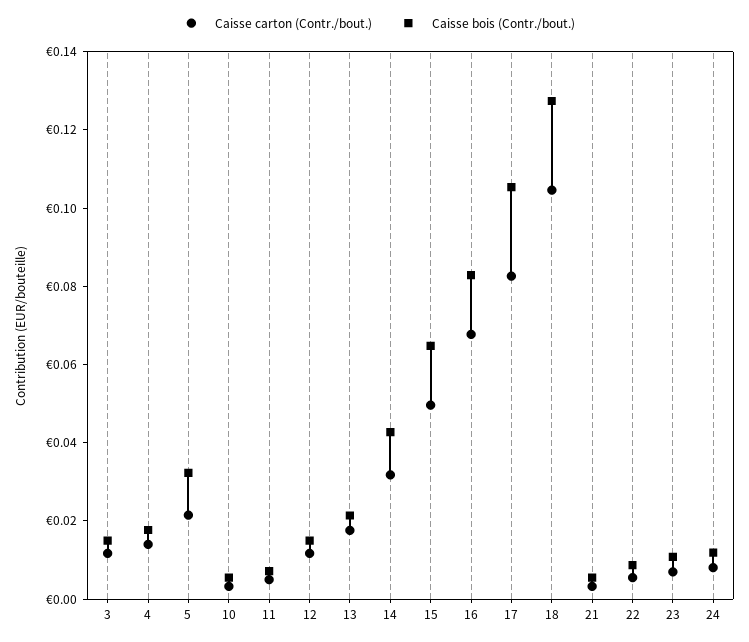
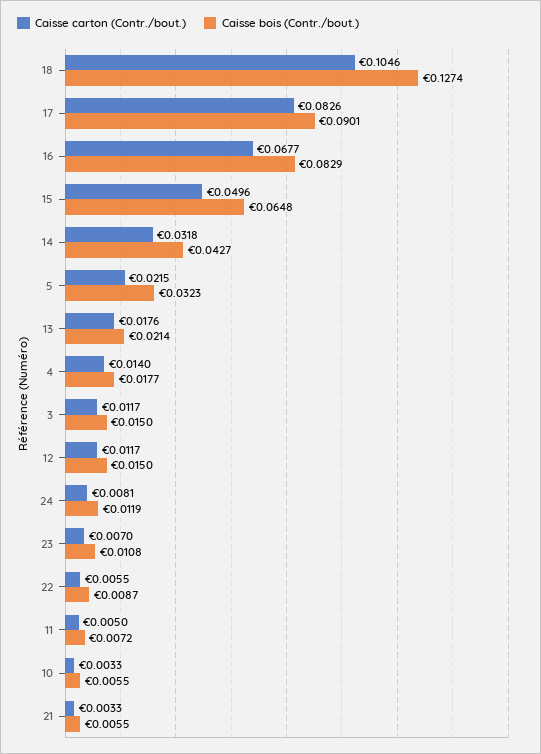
  {
    "Caisse carton (Contr./bout.)": {
      "3": 0.0117,
      "4": 0.014,
      "5": 0.0215,
      "10": 0.0033,
      "11": 0.005,
      "12": 0.0117,
      "13": 0.0176,
      "14": 0.0318,
      "15": 0.0496,
      "16": 0.0677,
      "17": 0.0826,
      "18": 0.1046,
      "21": 0.0033,
      "22": 0.0055,
      "23": 0.007,
      "24": 0.0081
    },
    "Caisse bois (Contr./bout.)": {
      "3": 0.015,
      "4": 0.0177,
      "5": 0.0323,
      "10": 0.0055,
      "11": 0.0072,
      "12": 0.015,
      "13": 0.0214,
      "14": 0.0427,
      "15": 0.0648,
      "16": 0.0829,
-     "17": 0.105,
+     "17": 0.0901,
      "18": 0.1274,
      "21": 0.0055,
      "22": 0.0087,
      "23": 0.0108,
      "24": 0.0119
    }
  }

